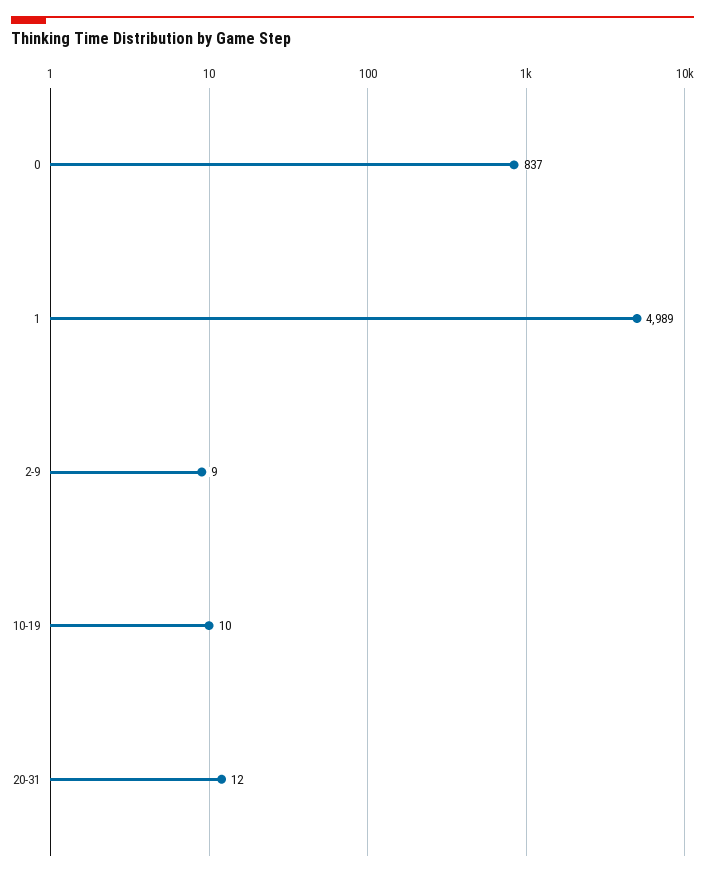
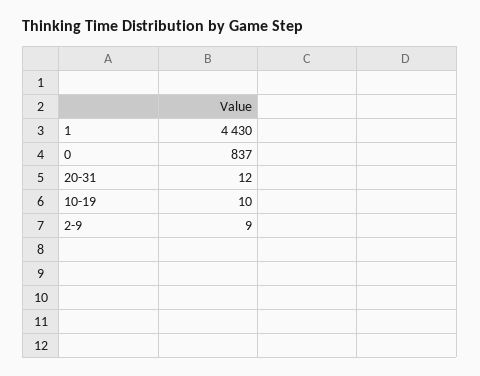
  {
    "0": 837,
-   "1": 4989,
+   "1": 4430,
    "2-9": 9,
    "10-19": 10,
    "20-31": 12
  }

